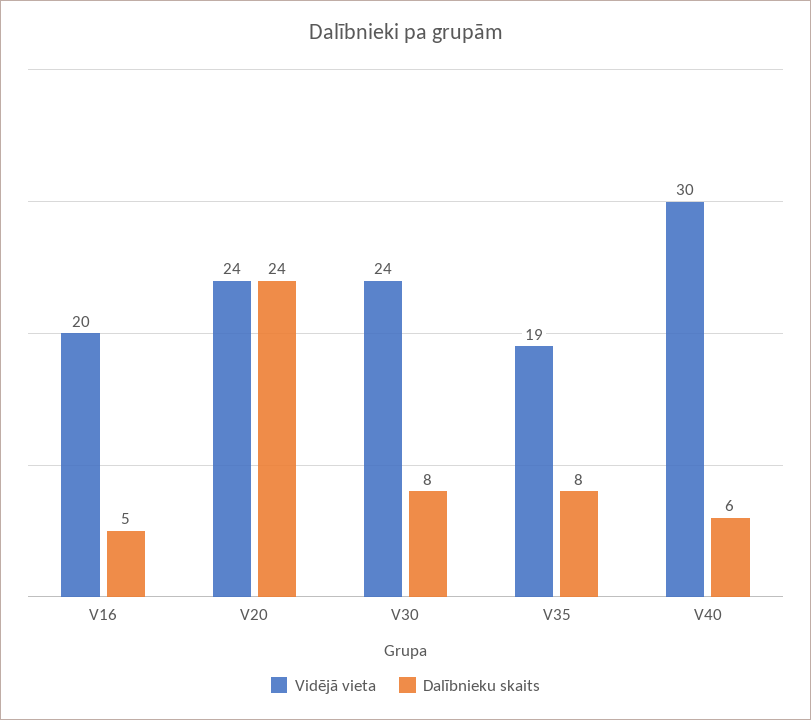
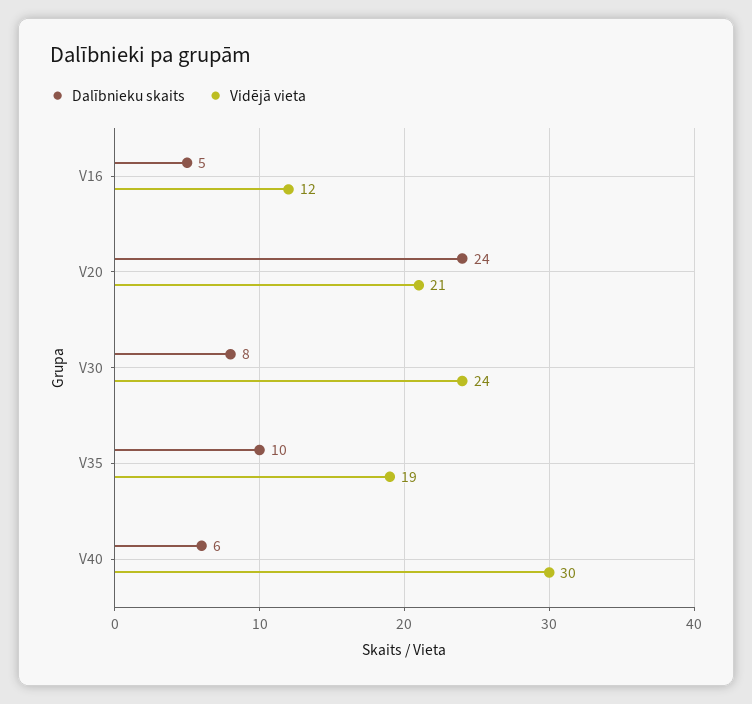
  {
    "Vidējā vieta": {
-     "V16": 20,
+     "V16": 12,
-     "V20": 24,
+     "V20": 21,
      "V30": 24,
      "V35": 19,
      "V40": 30
    },
    "Dalībnieku skaits": {
      "V16": 5,
      "V20": 24,
      "V30": 8,
-     "V35": 8,
+     "V35": 10,
      "V40": 6
    }
  }

